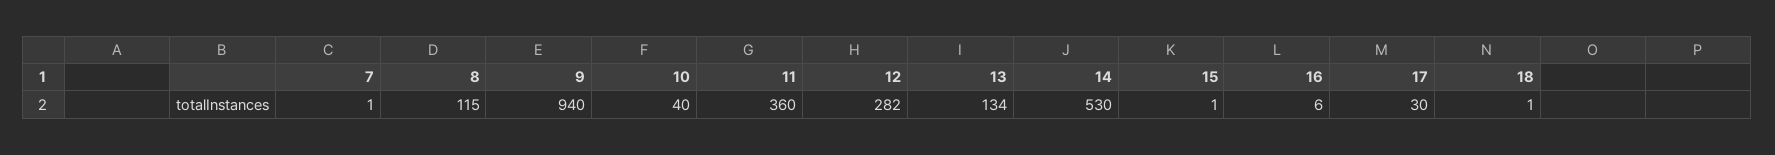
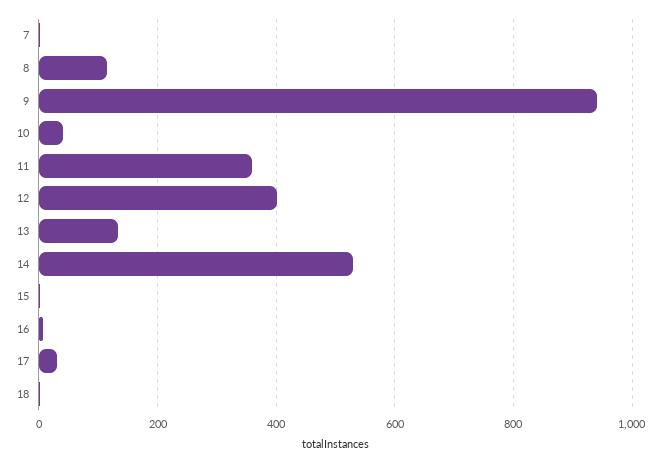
  {
    "7": 1,
    "8": 115,
    "9": 940,
    "10": 40,
    "11": 360,
-   "12": 282,
+   "12": 400,
    "13": 134,
    "14": 530,
    "15": 1,
    "16": 6,
    "17": 30,
    "18": 1
  }

